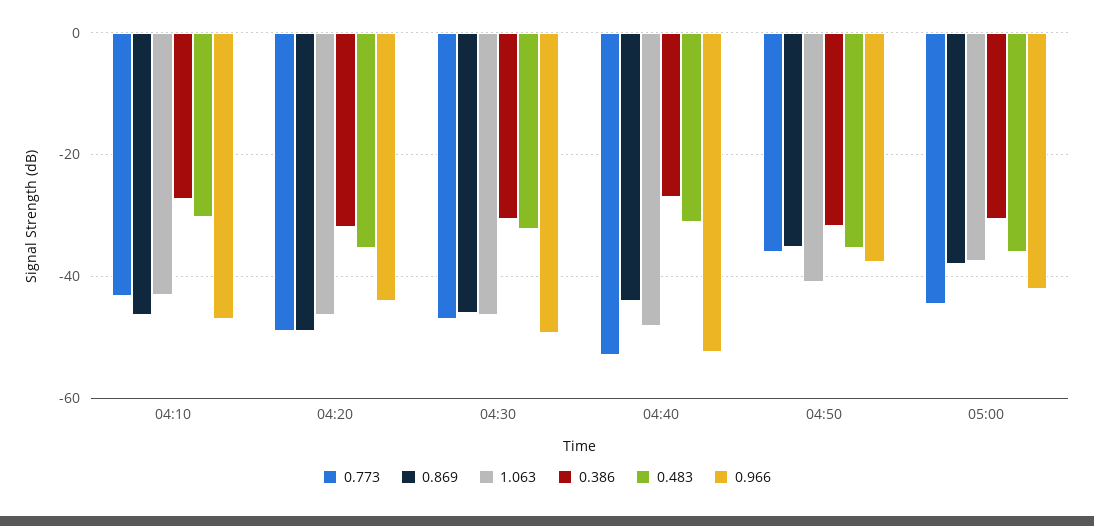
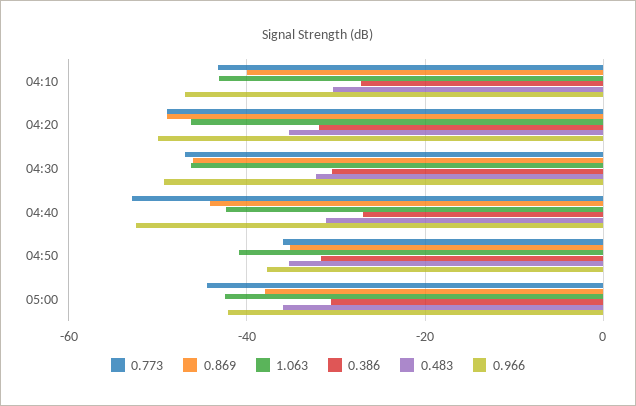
  {
    "0.773": {
      "04:10": -44,
      "04:20": -50,
      "04:30": -48,
      "04:40": -52,
      "04:50": -36,
      "05:00": -44
    },
    "0.869": {
-     "04:10": -46,
+     "04:10": -40,
      "04:20": -50,
      "04:30": -46,
      "04:40": -44,
      "04:50": -36,
      "05:00": -38
    },
    "1.063": {
      "04:10": -44,
      "04:20": -46,
      "04:30": -46,
-     "04:40": -48,
+     "04:40": -42,
      "04:50": -40,
-     "05:00": -38
+     "05:00": -42
    },
    "0.386": {
      "04:10": -28,
      "04:20": -32,
      "04:30": -30,
      "04:40": -28,
      "04:50": -32,
      "05:00": -30
    },
    "0.483": {
      "04:10": -30,
      "04:20": -36,
      "04:30": -32,
      "04:40": -32,
      "04:50": -36,
      "05:00": -36
    },
    "0.966": {
      "04:10": -48,
-     "04:20": -44,
+     "04:20": -50,
      "04:30": -50,
      "04:40": -52,
      "04:50": -38,
      "05:00": -42
    }
  }

